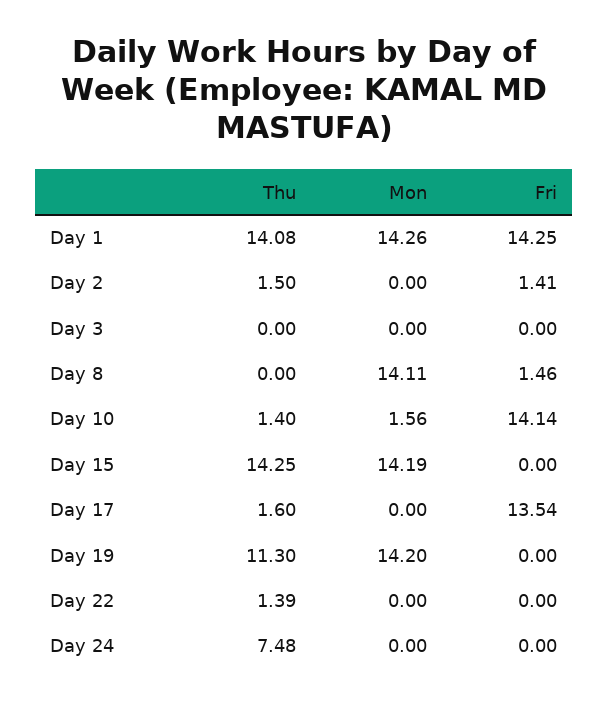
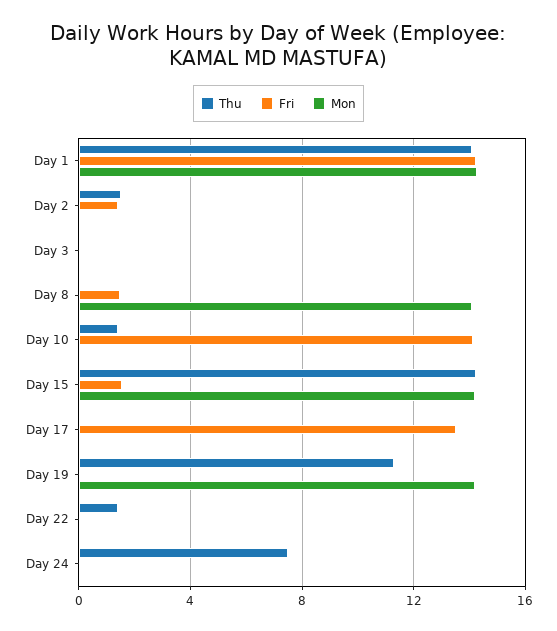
  {
    "Thu": {
      "Day 1": 14.08,
      "Day 2": 1.5,
      "Day 3": 0,
      "Day 8": 0,
      "Day 10": 1.4,
      "Day 15": 14.25,
-     "Day 17": 1.6,
+     "Day 17": 0,
      "Day 19": 11.3,
      "Day 22": 1.39,
      "Day 24": 7.48
    },
    "Mon": {
      "Day 1": 14.26,
      "Day 2": 0,
      "Day 3": 0,
      "Day 8": 14.11,
-     "Day 10": 1.56,
+     "Day 10": 0,
      "Day 15": 14.19,
      "Day 17": 0,
      "Day 19": 14.2,
      "Day 22": 0,
      "Day 24": 0
    },
    "Fri": {
      "Day 1": 14.25,
      "Day 2": 1.41,
      "Day 3": 0,
      "Day 8": 1.46,
      "Day 10": 14.14,
-     "Day 15": 0,
+     "Day 15": 1.5,
      "Day 17": 13.54,
      "Day 19": 0,
      "Day 22": 0,
      "Day 24": 0
    }
  }

